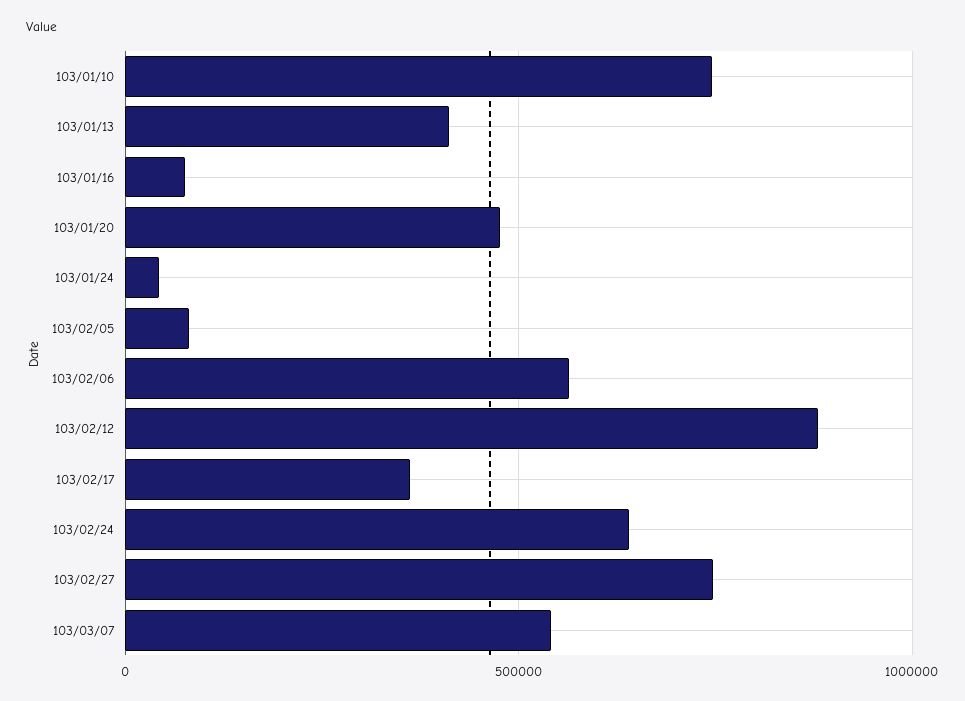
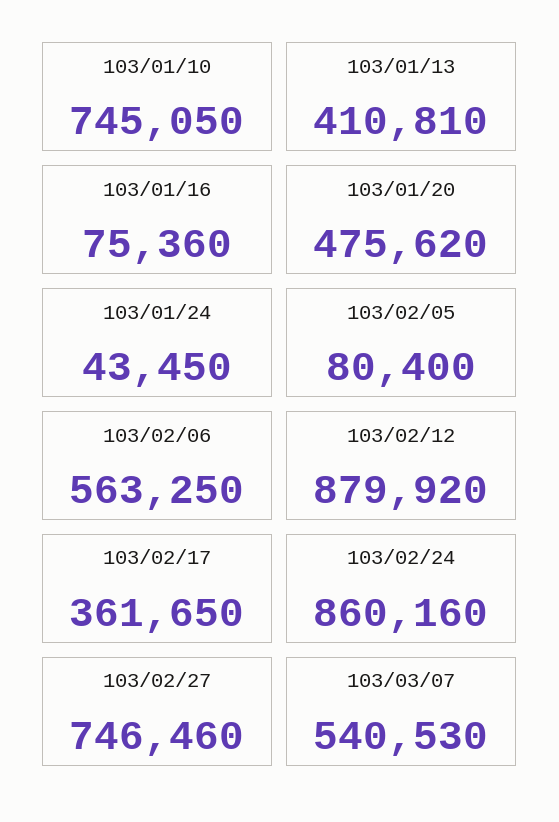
  {
    "103/01/10": 745050,
    "103/01/13": 410810,
    "103/01/16": 75360,
    "103/01/20": 475620,
    "103/01/24": 43450,
    "103/02/05": 80400,
    "103/02/06": 563250,
    "103/02/12": 879920,
    "103/02/17": 361650,
-   "103/02/24": 650000,
+   "103/02/24": 860160,
    "103/02/27": 746460,
    "103/03/07": 540530
  }

